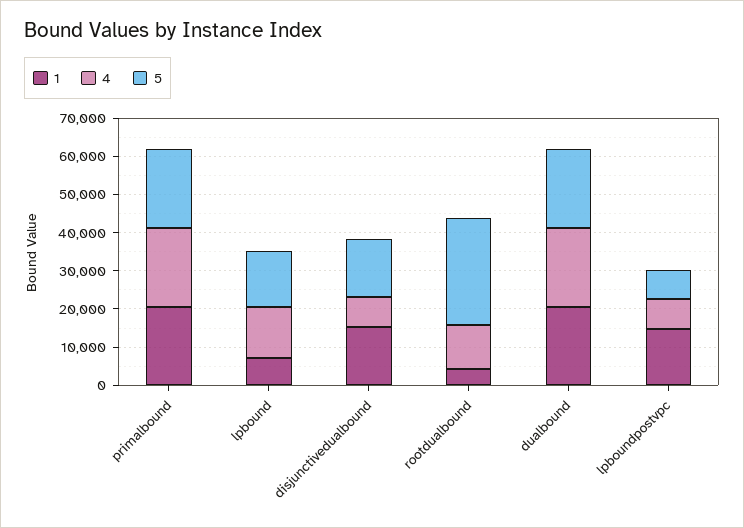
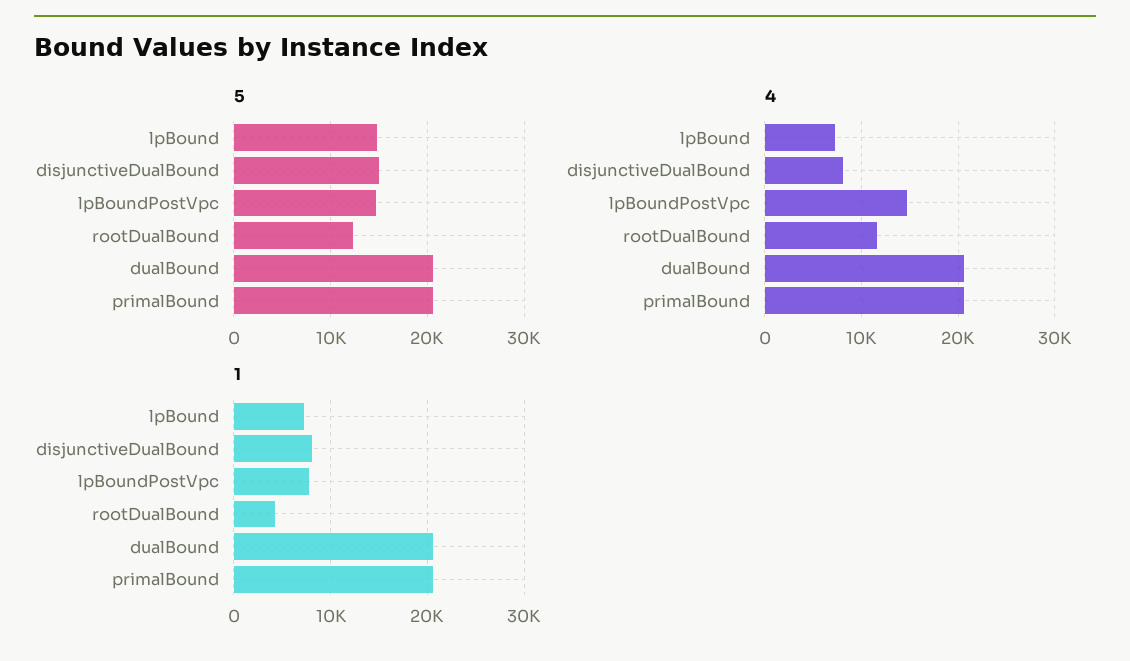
  {
    "1": {
      "primalbound": 21000,
      "lpbound": 7000,
-     "disjunctivedualbound": 15000,
+     "disjunctivedualbound": 8000,
      "rootdualbound": 4000,
      "dualbound": 21000,
-     "lpboundpostvpc": 15000
+     "lpboundpostvpc": 8000
    },
    "4": {
      "primalbound": 21000,
-     "lpbound": 12500,
+     "lpbound": 7000,
      "disjunctivedualbound": 8000,
      "rootdualbound": 12000,
      "dualbound": 21000,
-     "lpboundpostvpc": 7500
+     "lpboundpostvpc": 15000
    },
    "5": {
      "primalbound": 21000,
      "lpbound": 15000,
      "disjunctivedualbound": 15000,
-     "rootdualbound": 27500,
+     "rootdualbound": 12000,
      "dualbound": 21000,
-     "lpboundpostvpc": 7500
+     "lpboundpostvpc": 15000
    }
  }

